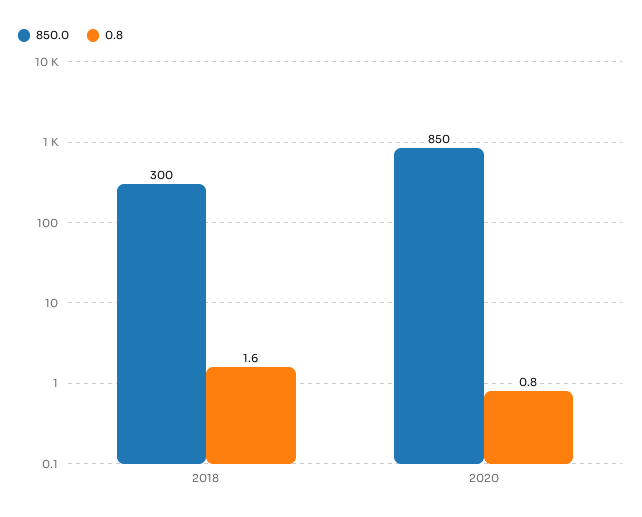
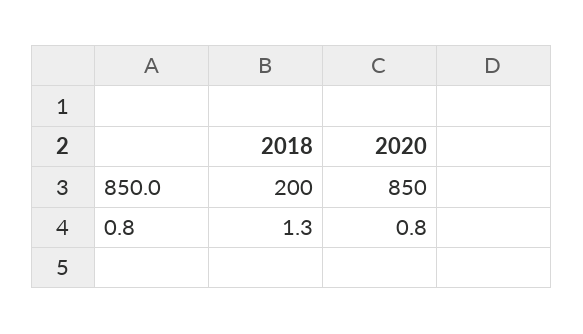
  {
    "850.0": {
-     "2018": 300,
+     "2018": 200,
      "2020": 850
    },
    "0.8": {
-     "2018": 1.6,
+     "2018": 1.3,
      "2020": 0.8
    }
  }

